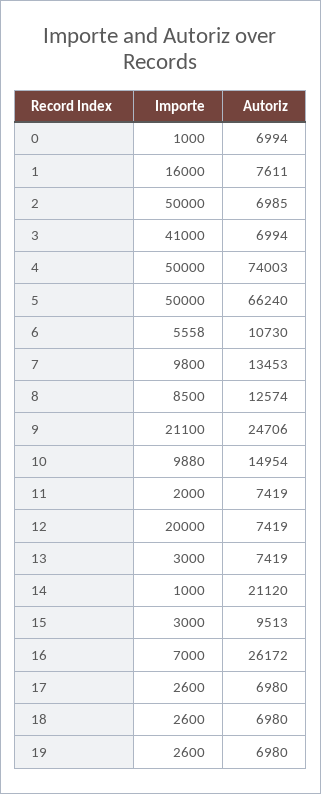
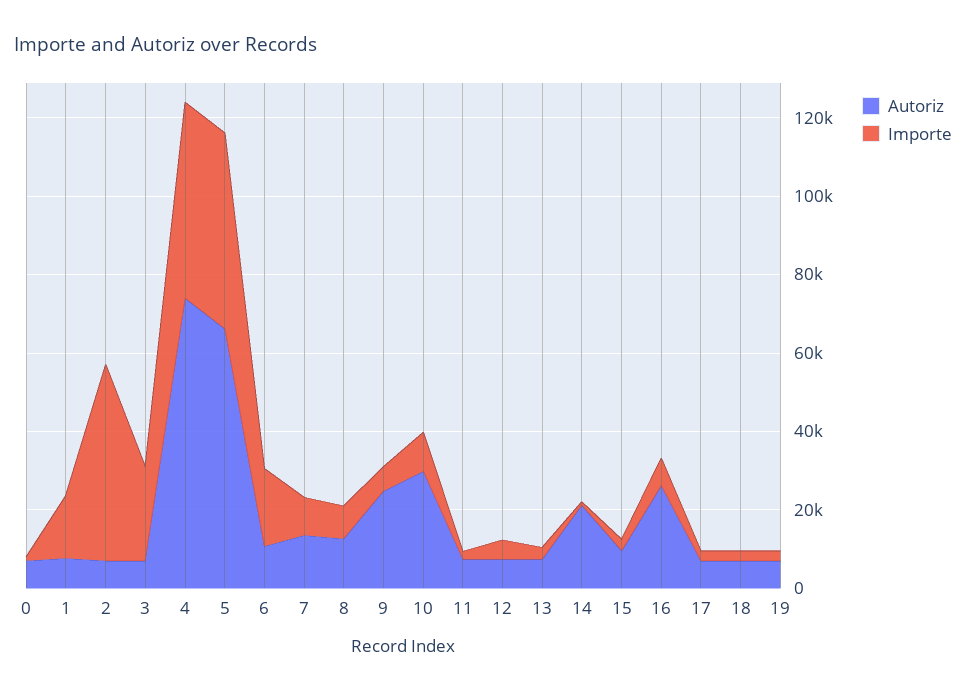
  {
    "Importe": {
      "0": 1000,
      "1": 16000,
      "2": 50000,
-     "3": 41000,
+     "3": 25000,
      "4": 50000,
      "5": 50000,
-     "6": 5558,
+     "6": 20000,
      "7": 9800,
      "8": 8500,
-     "9": 21100,
+     "9": 5000,
      "10": 9880,
      "11": 2000,
-     "12": 20000,
+     "12": 5000,
      "13": 3000,
      "14": 1000,
      "15": 3000,
      "16": 7000,
      "17": 2600,
      "18": 2600,
      "19": 2600
    },
    "Autoriz": {
      "0": 6994,
      "1": 7611,
      "2": 6985,
      "3": 6994,
      "4": 74003,
      "5": 66240,
      "6": 10730,
      "7": 13453,
      "8": 12574,
      "9": 24706,
-     "10": 14954,
+     "10": 30000,
      "11": 7419,
      "12": 7419,
      "13": 7419,
      "14": 21120,
      "15": 9513,
      "16": 26172,
      "17": 6980,
      "18": 6980,
      "19": 6980
    }
  }

